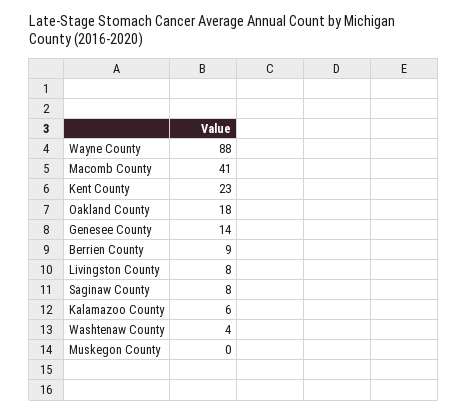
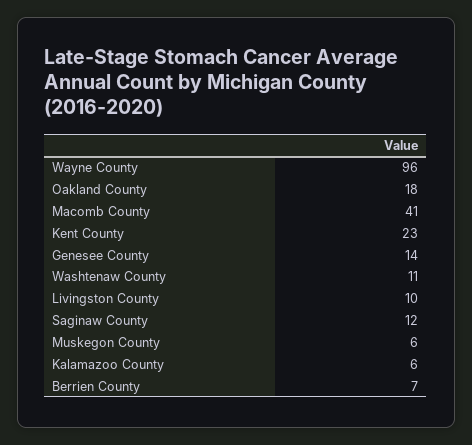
  {
-   "Wayne County": 88,
+   "Wayne County": 96,
    "Macomb County": 41,
    "Kent County": 23,
    "Oakland County": 18,
    "Genesee County": 14,
-   "Berrien County": 9,
+   "Berrien County": 7,
-   "Livingston County": 8,
+   "Livingston County": 10,
-   "Saginaw County": 8,
+   "Saginaw County": 12,
    "Kalamazoo County": 6,
-   "Washtenaw County": 4,
+   "Washtenaw County": 11,
-   "Muskegon County": 0
+   "Muskegon County": 6
  }

